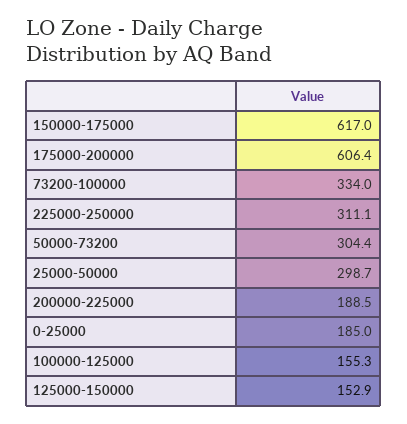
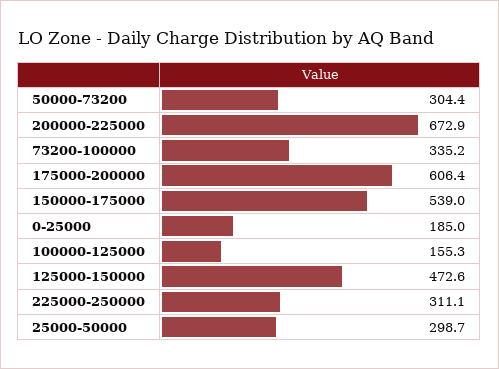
  {
-   "150000-175000": 617,
+   "150000-175000": 539,
    "175000-200000": 606.4,
-   "73200-100000": 334,
+   "73200-100000": 335.2,
    "225000-250000": 311.1,
    "50000-73200": 304.4,
    "25000-50000": 298.7,
-   "200000-225000": 188.5,
+   "200000-225000": 672.9,
    "0-25000": 185,
    "100000-125000": 155.3,
-   "125000-150000": 152.9
+   "125000-150000": 472.6
  }

